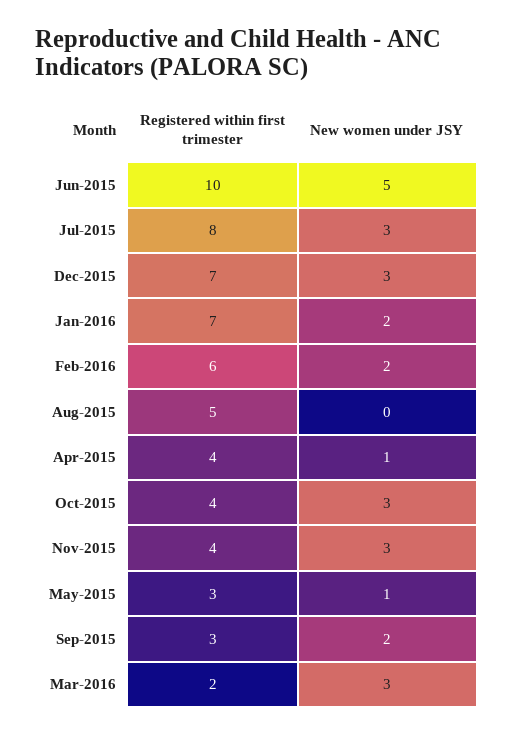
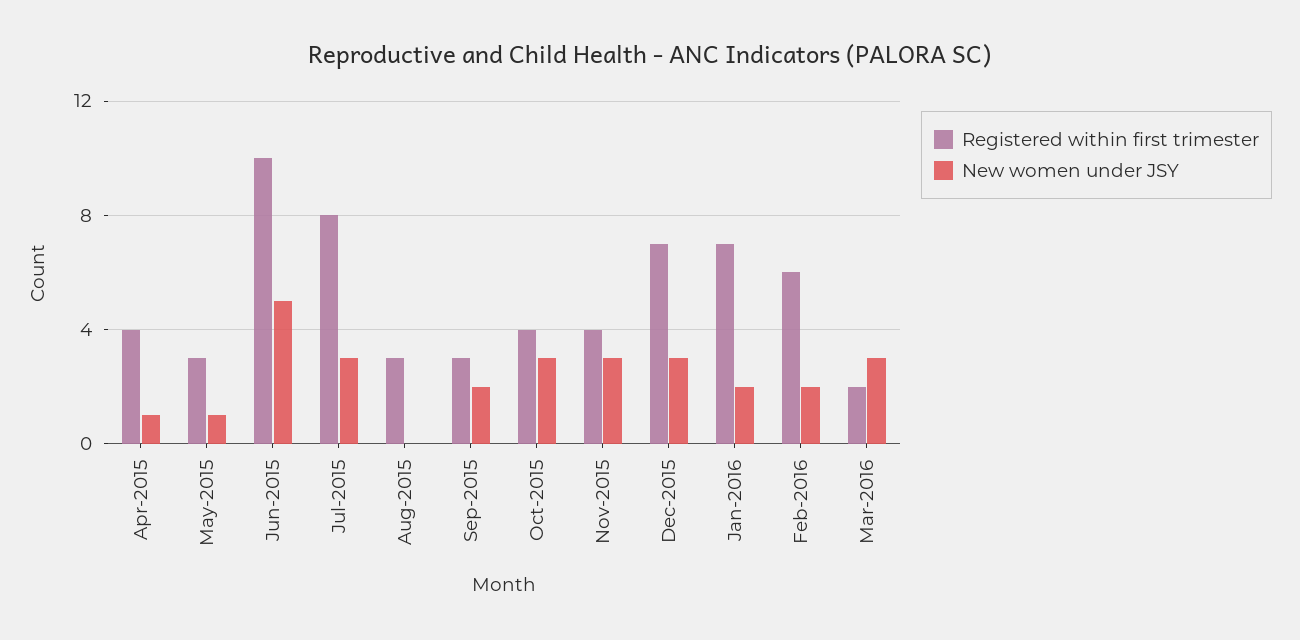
  {
    "Registered within first trimester": {
      "Jun-2015": 10,
      "Jul-2015": 8,
      "Dec-2015": 7,
      "Jan-2016": 7,
      "Feb-2016": 6,
-     "Aug-2015": 5,
+     "Aug-2015": 3,
      "Apr-2015": 4,
      "Oct-2015": 4,
      "Nov-2015": 4,
      "May-2015": 3,
      "Sep-2015": 3,
      "Mar-2016": 2
    },
    "New women under JSY": {
      "Jun-2015": 5,
      "Jul-2015": 3,
      "Dec-2015": 3,
      "Jan-2016": 2,
      "Feb-2016": 2,
      "Aug-2015": 0,
      "Apr-2015": 1,
      "Oct-2015": 3,
      "Nov-2015": 3,
      "May-2015": 1,
      "Sep-2015": 2,
      "Mar-2016": 3
    }
  }

